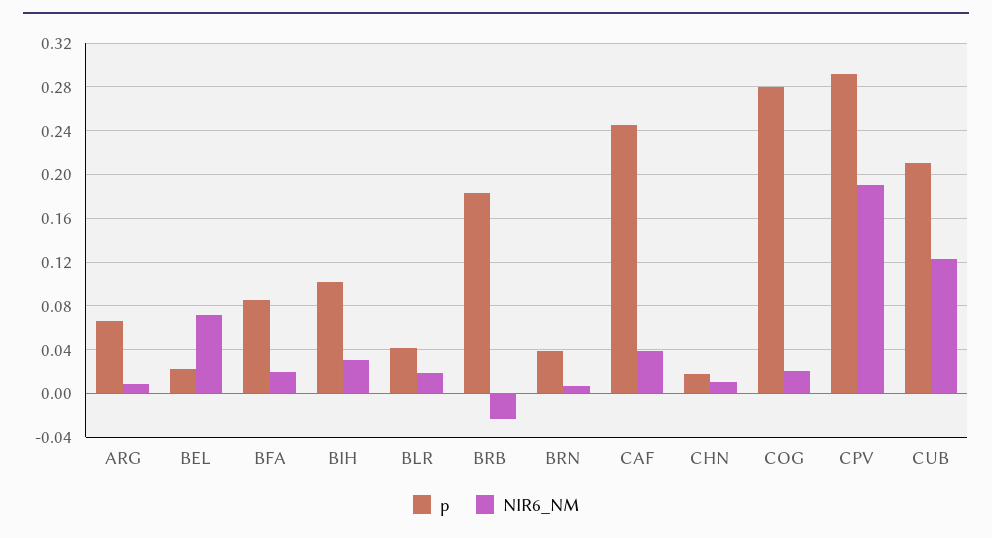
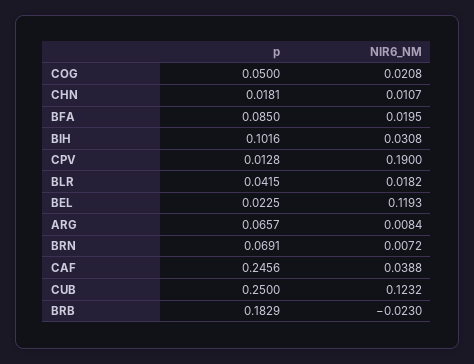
  {
    "p": {
      "ARG": 0.0657,
      "BEL": 0.0225,
      "BFA": 0.085,
      "BIH": 0.1016,
      "BLR": 0.0415,
      "BRB": 0.1829,
-     "BRN": 0.04,
+     "BRN": 0.0691,
      "CAF": 0.2456,
      "CHN": 0.0181,
-     "COG": 0.28,
+     "COG": 0.05,
-     "CPV": 0.29,
+     "CPV": 0.0128,
-     "CUB": 0.21
+     "CUB": 0.25
    },
    "NIR6_NM": {
      "ARG": 0.0084,
-     "BEL": 0.07,
+     "BEL": 0.1193,
      "BFA": 0.0195,
      "BIH": 0.0308,
      "BLR": 0.0182,
      "BRB": -0.023,
      "BRN": 0.0072,
      "CAF": 0.0388,
      "CHN": 0.0107,
      "COG": 0.0208,
      "CPV": 0.19,
      "CUB": 0.1232
    }
  }

